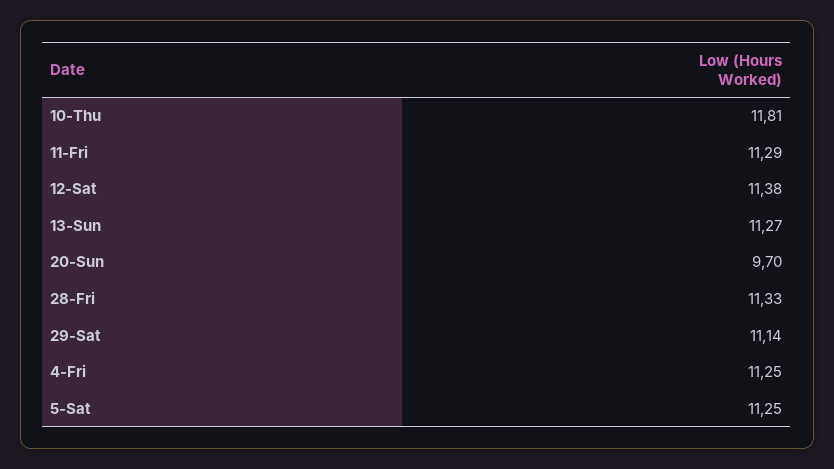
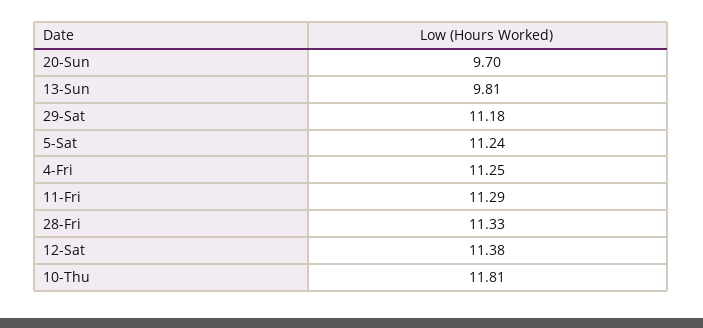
  {
    "10-Thu": 11.81,
    "11-Fri": 11.29,
    "12-Sat": 11.38,
-   "13-Sun": 11.27,
+   "13-Sun": 9.81,
    "20-Sun": 9.7,
    "28-Fri": 11.33,
-   "29-Sat": 11.14,
+   "29-Sat": 11.18,
    "4-Fri": 11.25,
-   "5-Sat": 11.25
+   "5-Sat": 11.24
  }

